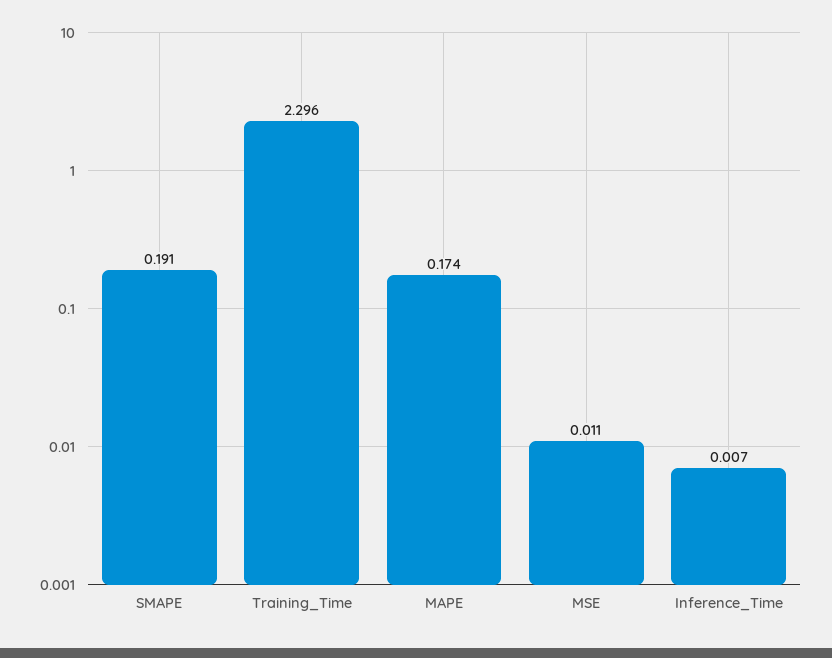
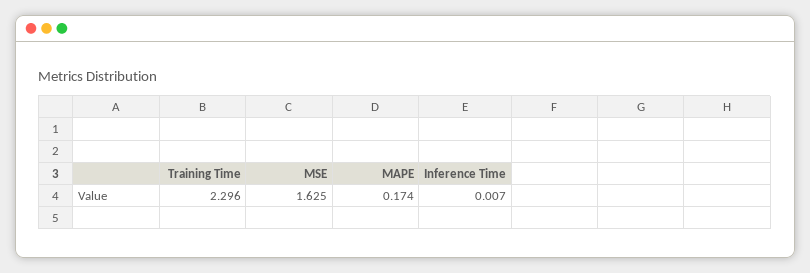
  {
-   "SMAPE": 0.191,
    "Training_Time": 2.296,
    "MAPE": 0.174,
-   "MSE": 0.011,
+   "MSE": 1.625,
    "Inference_Time": 0.007
  }

